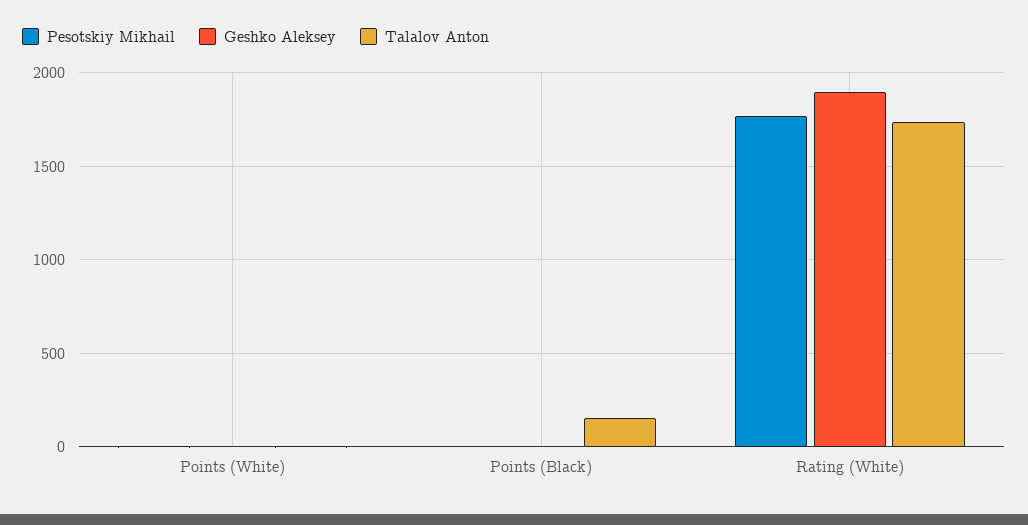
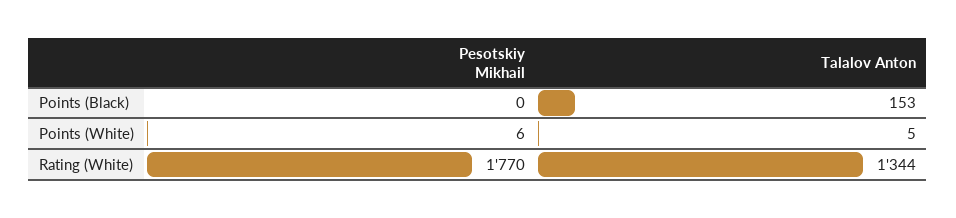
  {
    "Pesotskiy Mikhail": {
      "Points (White)": 6,
      "Points (Black)": 0,
      "Rating (White)": 1770
    },
-   "Geshko Aleksey": {
-     "Points (White)": 0,
-     "Points (Black)": 0,
-     "Rating (White)": 1900
-   },
    "Talalov Anton": {
      "Points (White)": 5,
      "Points (Black)": 153,
-     "Rating (White)": 1750
+     "Rating (White)": 1344
    }
  }

